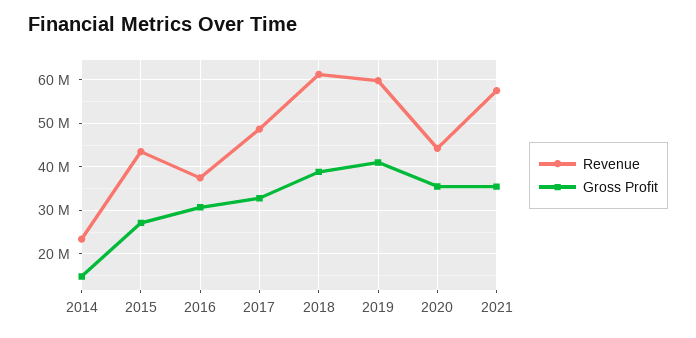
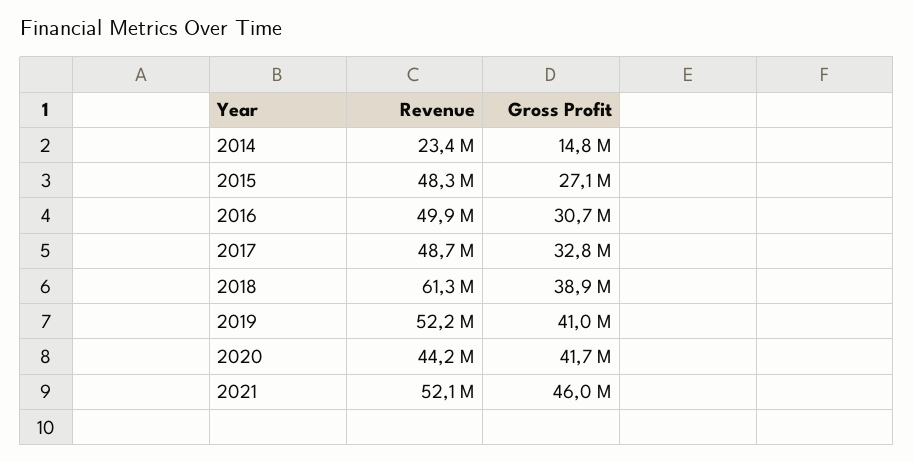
  {
    "Revenue": {
      "2014": 23400000,
-     "2015": 44000000,
+     "2015": 48300000,
-     "2016": 38000000,
+     "2016": 49900000,
      "2017": 48700000,
      "2018": 61300000,
-     "2019": 60000000,
+     "2019": 52200000,
      "2020": 44200000,
-     "2021": 58000000
+     "2021": 52100000
    },
    "Gross Profit": {
      "2014": 14800000,
      "2015": 27100000,
      "2016": 30700000,
      "2017": 32800000,
      "2018": 38900000,
      "2019": 41000000,
-     "2020": 36000000,
+     "2020": 41700000,
-     "2021": 36000000
+     "2021": 46000000
    }
  }

